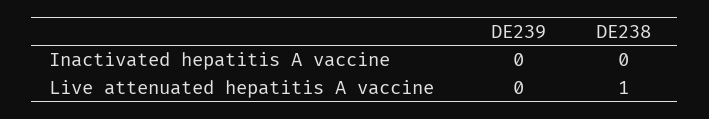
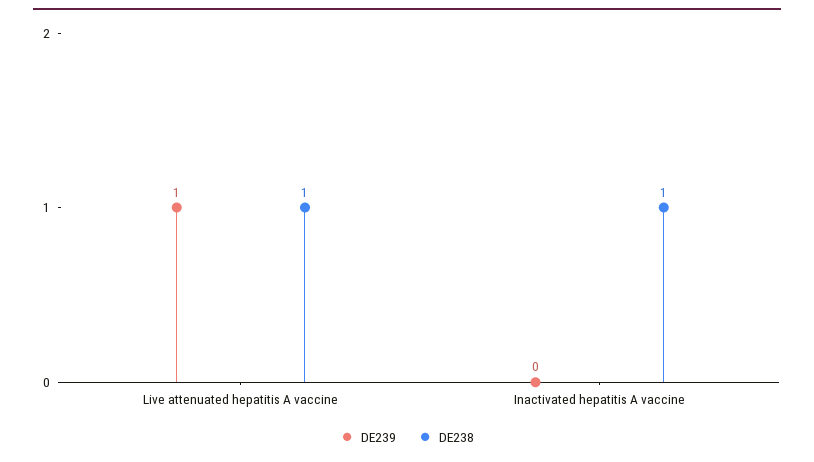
  {
    "DE239": {
      "Inactivated hepatitis A vaccine": 0,
-     "Live attenuated hepatitis A vaccine": 0
+     "Live attenuated hepatitis A vaccine": 1
    },
    "DE238": {
-     "Inactivated hepatitis A vaccine": 0,
+     "Inactivated hepatitis A vaccine": 1,
      "Live attenuated hepatitis A vaccine": 1
    }
  }

